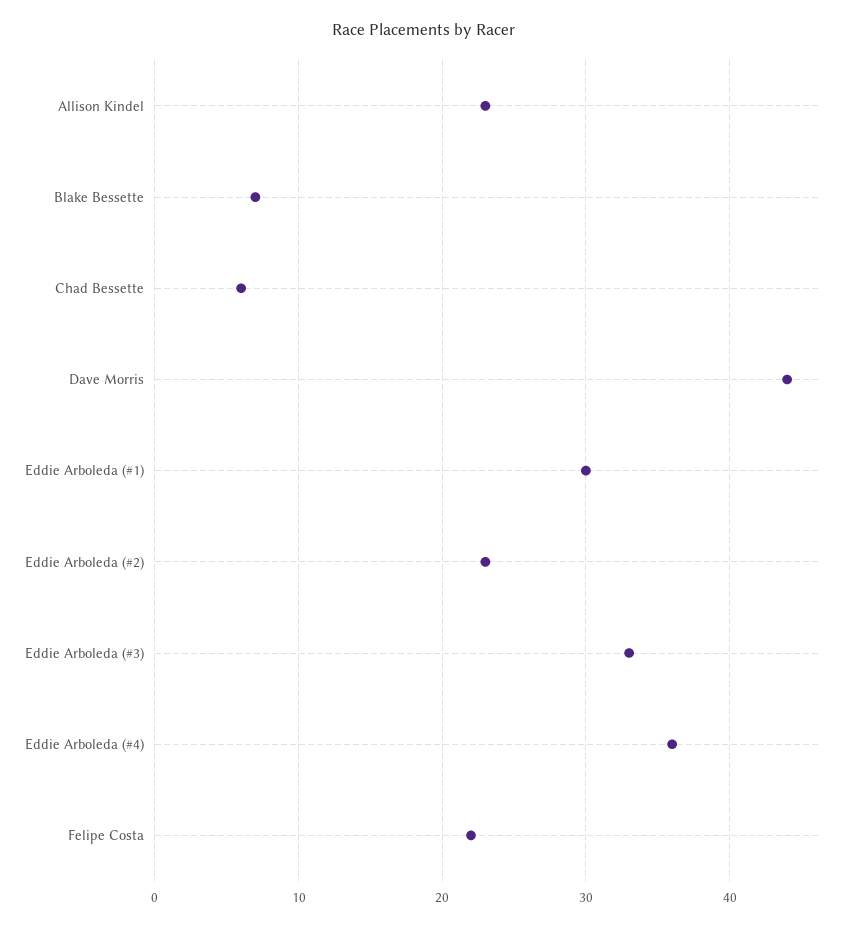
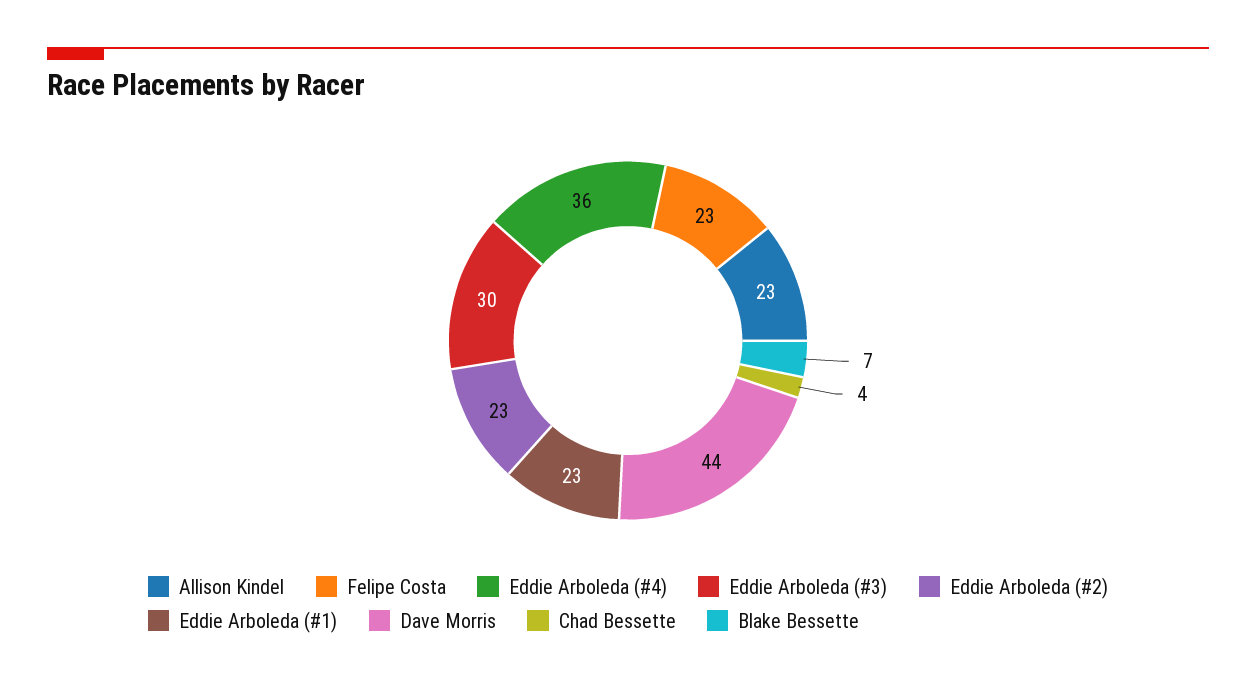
  {
    "Allison Kindel": 23,
    "Blake Bessette": 7,
-   "Chad Bessette": 6,
+   "Chad Bessette": 4,
    "Dave Morris": 44,
-   "Eddie Arboleda (#1)": 30,
+   "Eddie Arboleda (#1)": 23,
    "Eddie Arboleda (#2)": 23,
-   "Eddie Arboleda (#3)": 33,
+   "Eddie Arboleda (#3)": 30,
    "Eddie Arboleda (#4)": 36,
-   "Felipe Costa": 22
+   "Felipe Costa": 23
  }

